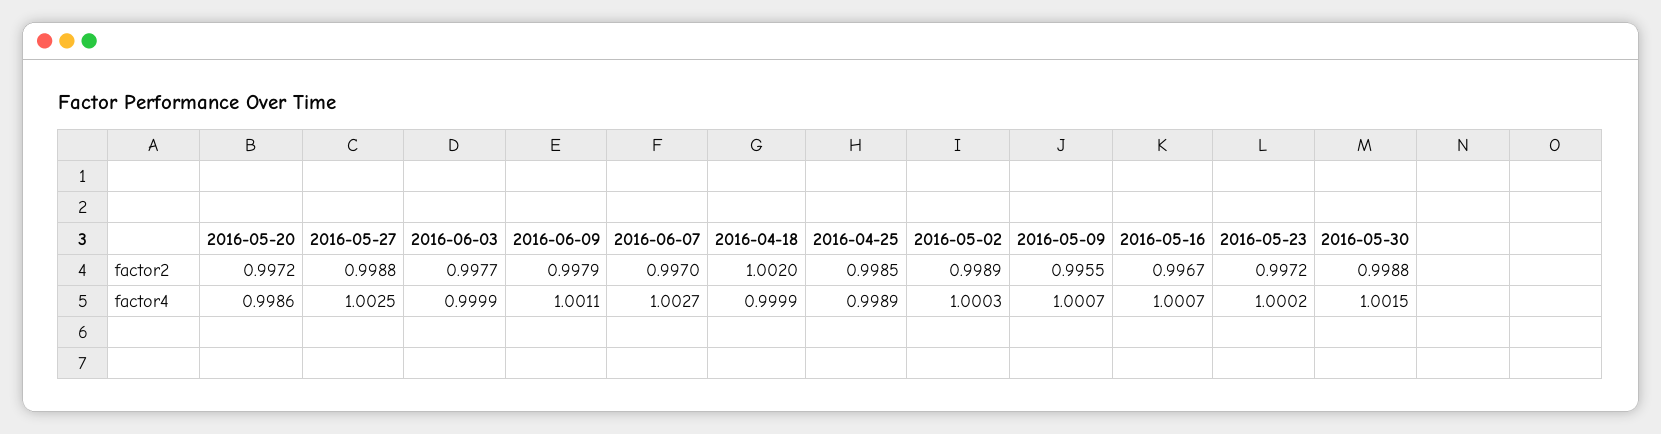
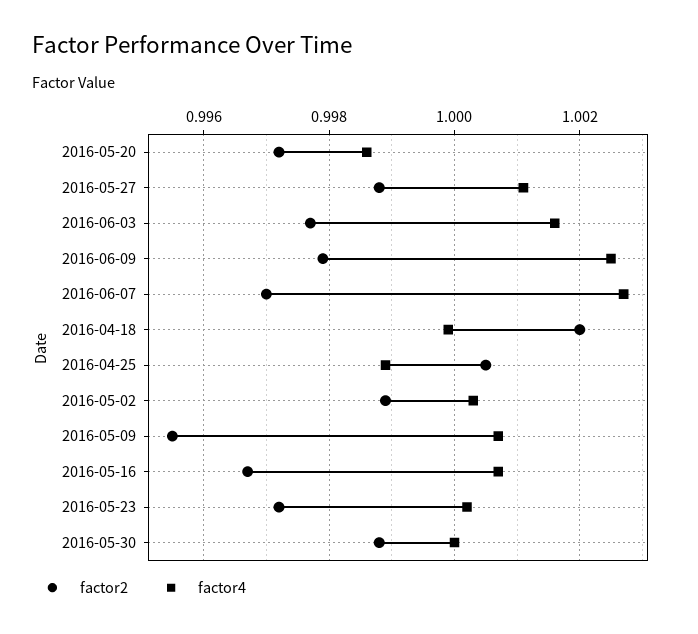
  {
    "factor2": {
      "2016-05-20": 0.9972,
      "2016-05-27": 0.9988,
      "2016-06-03": 0.9977,
      "2016-06-09": 0.9979,
      "2016-06-07": 0.997,
      "2016-04-18": 1.002,
-     "2016-04-25": 0.9985,
+     "2016-04-25": 1.0005,
      "2016-05-02": 0.9989,
      "2016-05-09": 0.9955,
      "2016-05-16": 0.9967,
      "2016-05-23": 0.9972,
      "2016-05-30": 0.9988
    },
    "factor4": {
      "2016-05-20": 0.9986,
-     "2016-05-27": 1.0025,
+     "2016-05-27": 1.001,
-     "2016-06-03": 0.9999,
+     "2016-06-03": 1.0015,
-     "2016-06-09": 1.0011,
+     "2016-06-09": 1.0025,
      "2016-06-07": 1.0027,
      "2016-04-18": 0.9999,
      "2016-04-25": 0.9989,
      "2016-05-02": 1.0003,
      "2016-05-09": 1.0007,
      "2016-05-16": 1.0007,
      "2016-05-23": 1.0002,
-     "2016-05-30": 1.0015
+     "2016-05-30": 1
    }
  }

